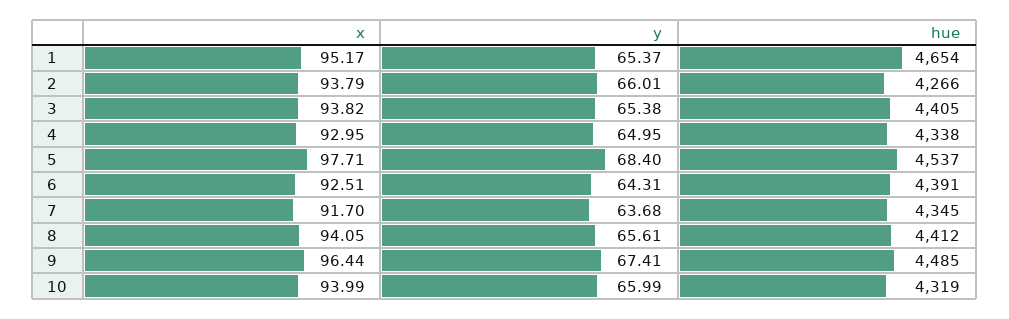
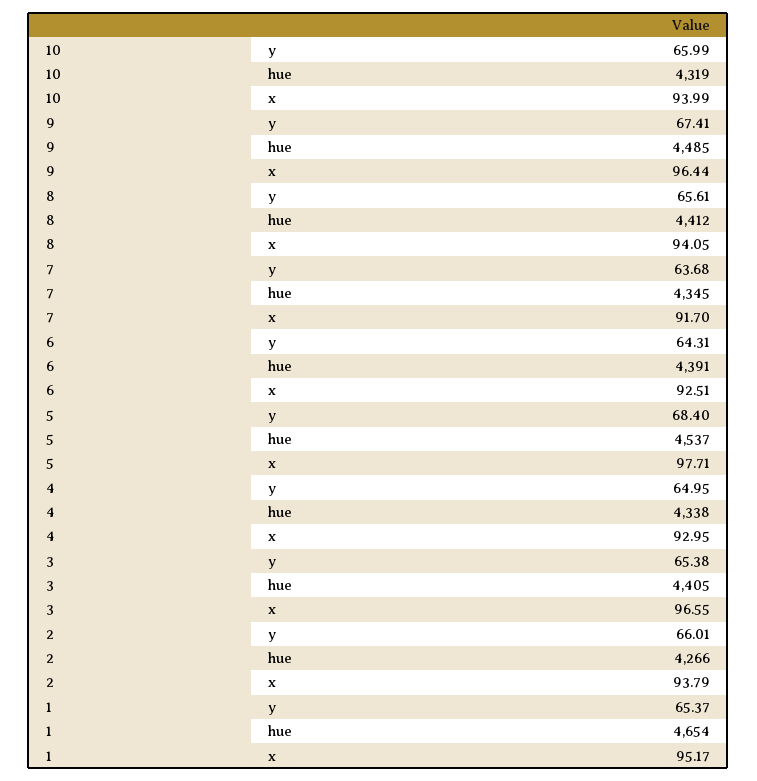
  {
    "x": {
      "1": 95.17,
      "2": 93.79,
-     "3": 93.82,
+     "3": 96.55,
      "4": 92.95,
      "5": 97.71,
      "6": 92.51,
      "7": 91.7,
      "8": 94.05,
      "9": 96.44,
      "10": 93.99
    },
    "y": {
      "1": 65.37,
      "2": 66.01,
      "3": 65.38,
      "4": 64.95,
      "5": 68.4,
      "6": 64.31,
      "7": 63.68,
      "8": 65.61,
      "9": 67.41,
      "10": 65.99
    },
    "hue": {
      "1": 4654,
      "2": 4266,
      "3": 4405,
      "4": 4338,
      "5": 4537,
      "6": 4391,
      "7": 4345,
      "8": 4412,
      "9": 4485,
      "10": 4319
    }
  }

